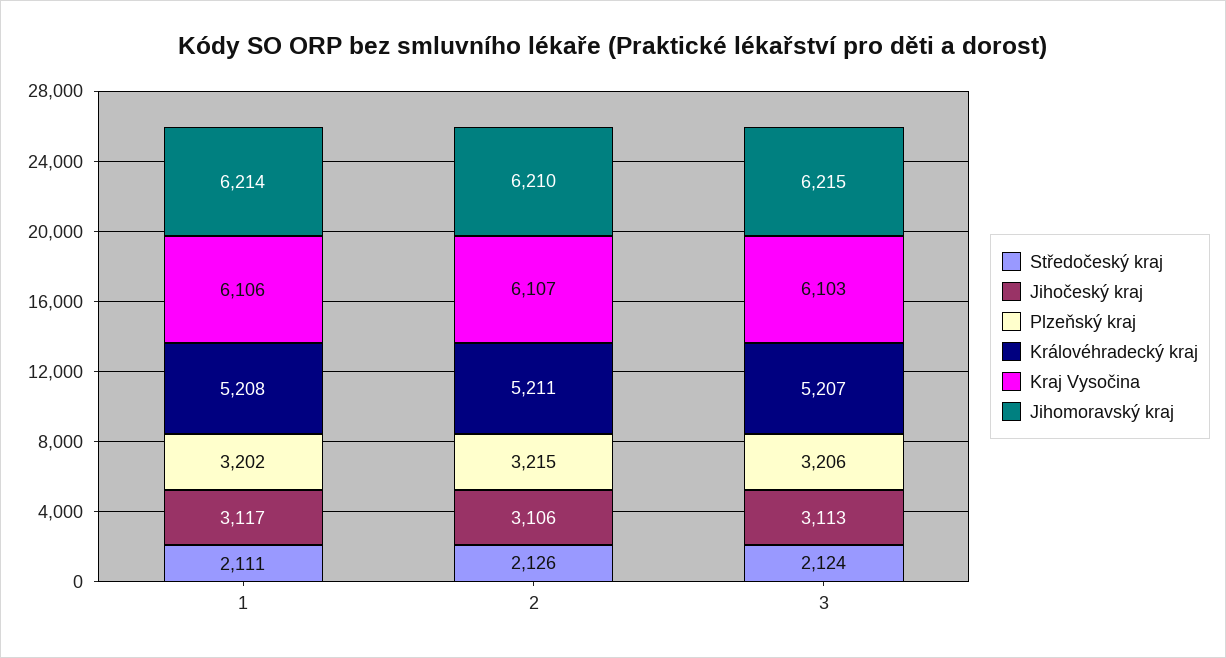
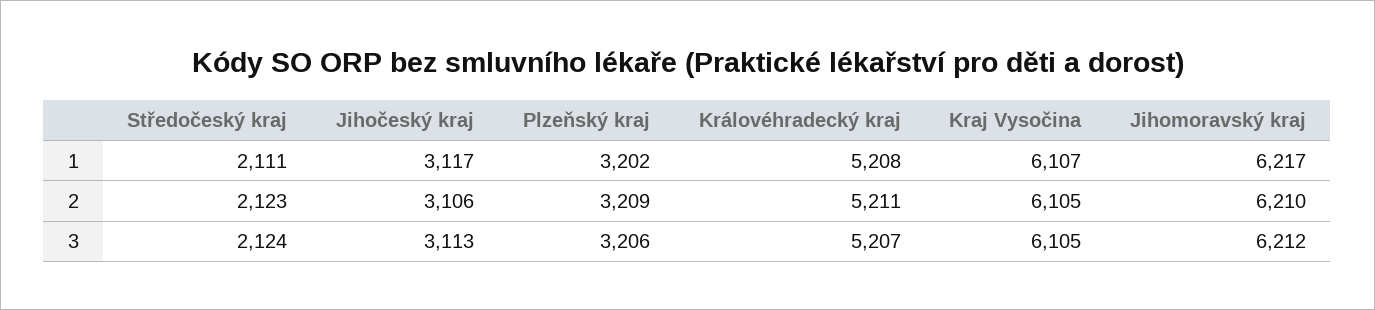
  {
    "Středočeský kraj": {
      "1": 2111,
-     "2": 2126,
+     "2": 2123,
      "3": 2124
    },
    "Jihočeský kraj": {
      "1": 3117,
      "2": 3106,
      "3": 3113
    },
    "Plzeňský kraj": {
      "1": 3202,
-     "2": 3215,
+     "2": 3209,
      "3": 3206
    },
    "Královéhradecký kraj": {
      "1": 5208,
      "2": 5211,
      "3": 5207
    },
    "Kraj Vysočina": {
-     "1": 6106,
+     "1": 6107,
-     "2": 6107,
+     "2": 6105,
-     "3": 6103
+     "3": 6105
    },
    "Jihomoravský kraj": {
-     "1": 6214,
+     "1": 6217,
      "2": 6210,
-     "3": 6215
+     "3": 6212
    }
  }

